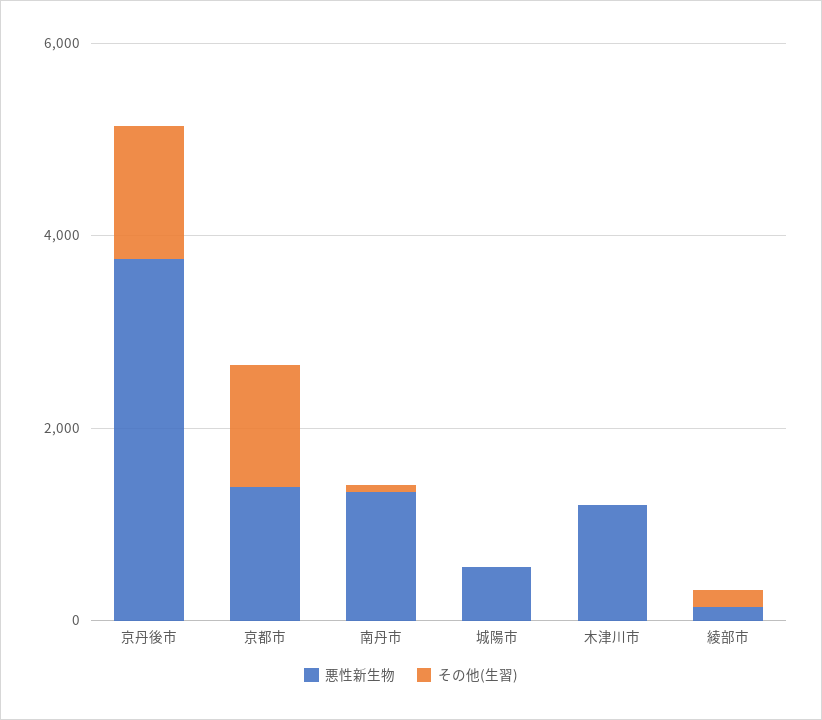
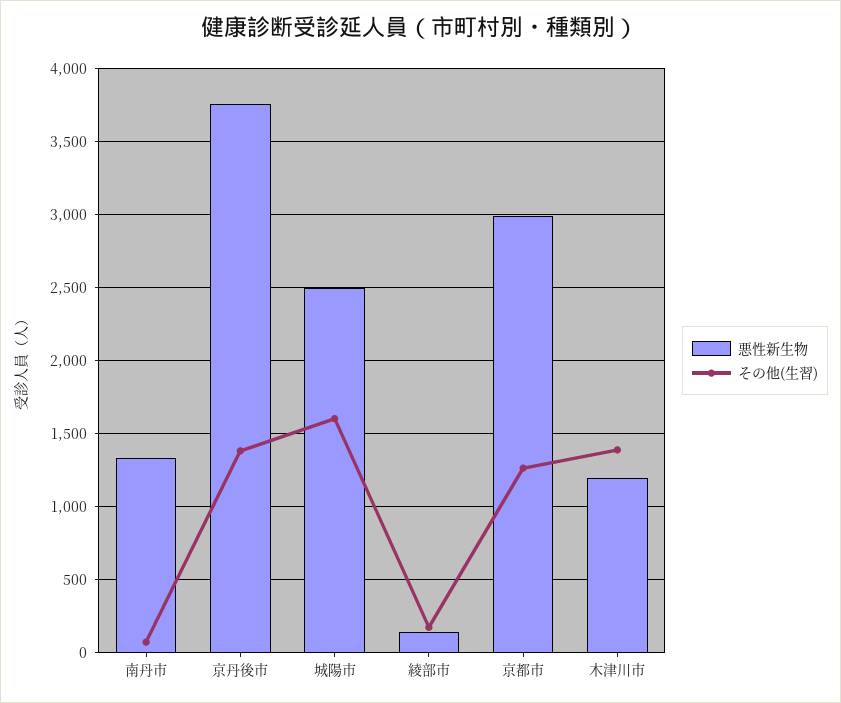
  {
    "悪性新生物": {
      "京丹後市": 3750,
-     "京都市": 1500,
+     "京都市": 3000,
      "南丹市": 1350,
-     "城陽市": 500,
+     "城陽市": 2500,
      "木津川市": 1200,
      "綾部市": 150
    },
    "その他(生習)": {
      "京丹後市": 1400,
      "京都市": 1250,
      "南丹市": 50,
-     "城陽市": 0,
+     "城陽市": 1600,
-     "木津川市": 0,
+     "木津川市": 1400,
      "綾部市": 150
    }
  }

